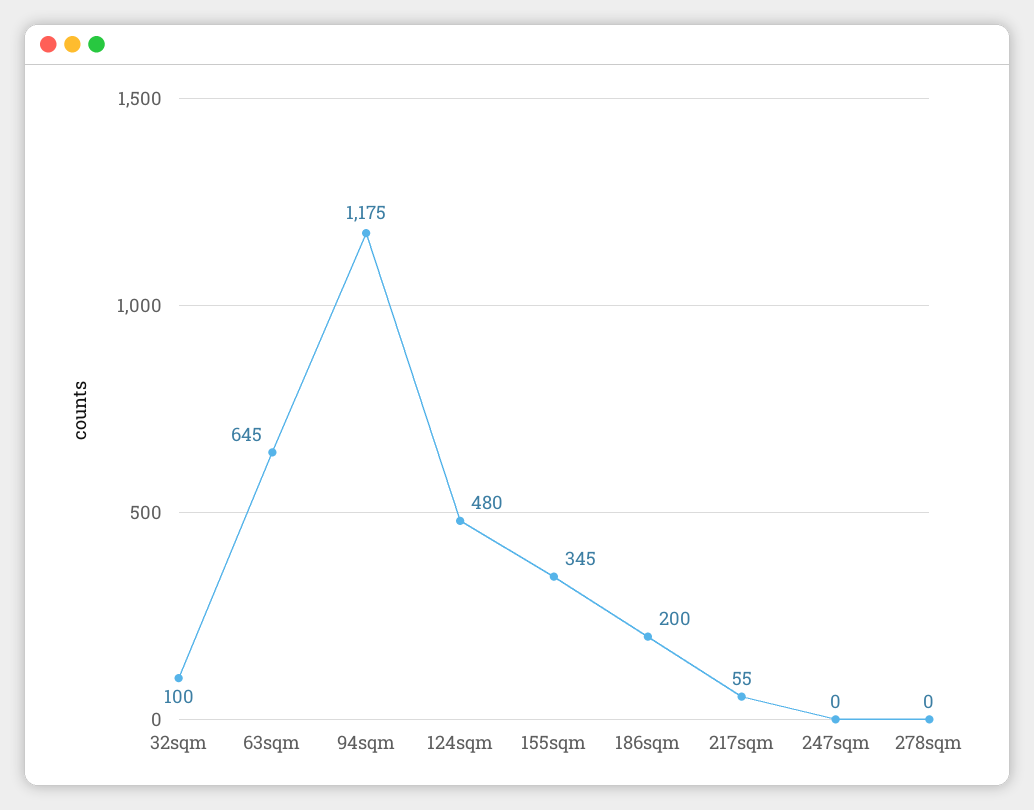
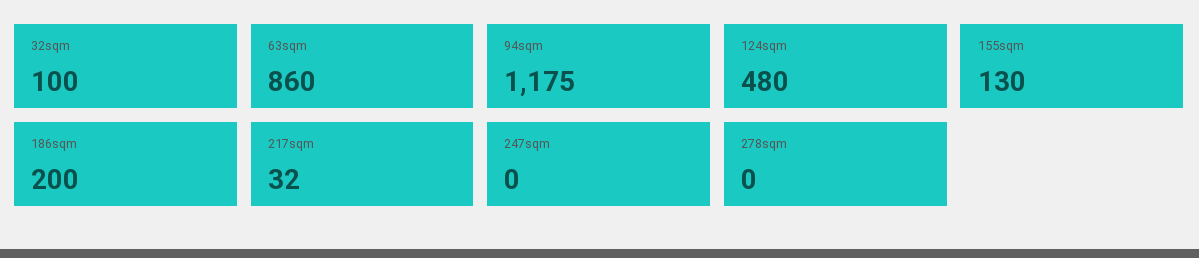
  {
    "32sqm": 100,
-   "63sqm": 645,
+   "63sqm": 860,
    "94sqm": 1175,
    "124sqm": 480,
-   "155sqm": 345,
+   "155sqm": 130,
    "186sqm": 200,
-   "217sqm": 55,
+   "217sqm": 32,
    "247sqm": 0,
    "278sqm": 0
  }

